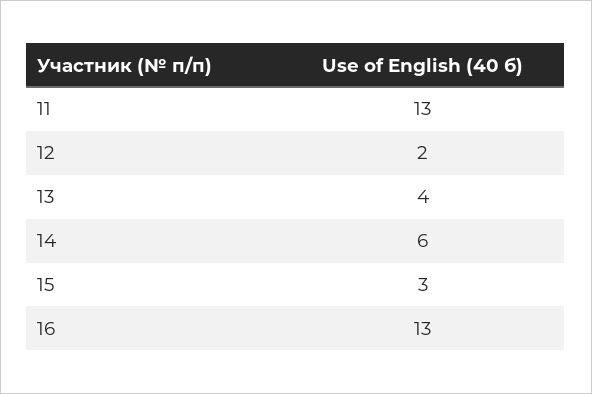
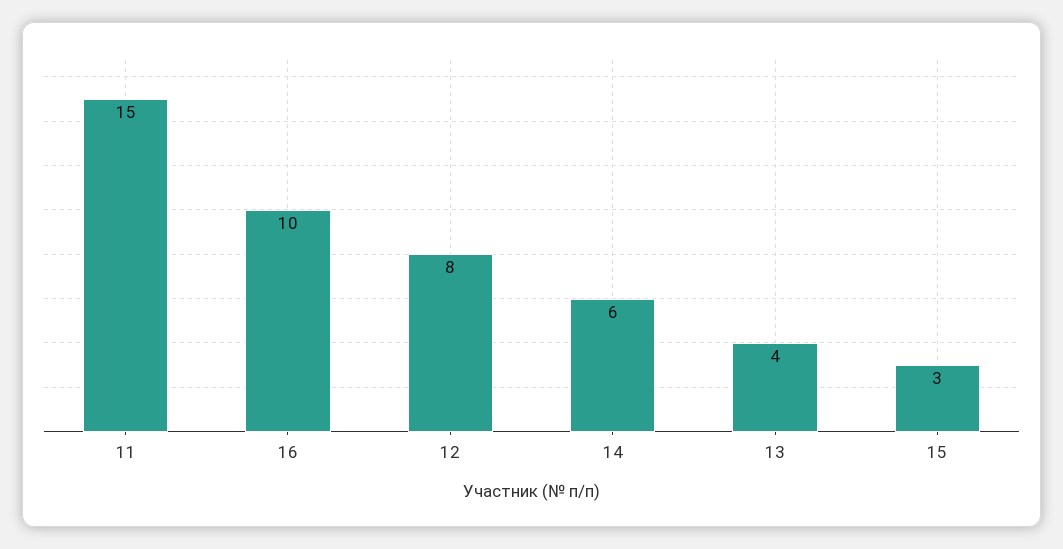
  {
-   "11": 13,
+   "11": 15,
-   "12": 2,
+   "12": 8,
    "13": 4,
    "14": 6,
    "15": 3,
-   "16": 13
+   "16": 10
  }

